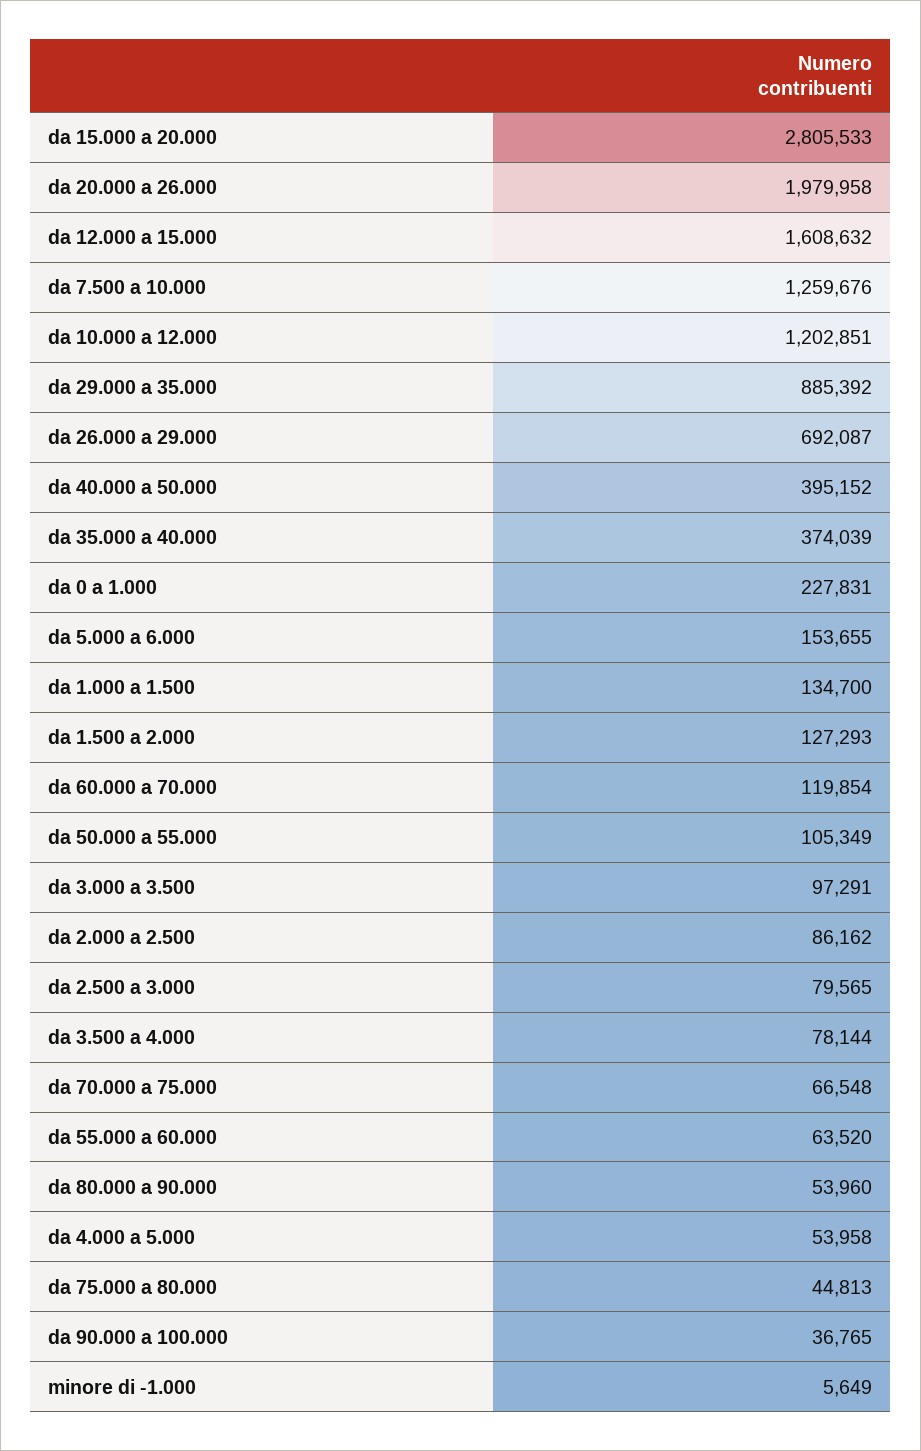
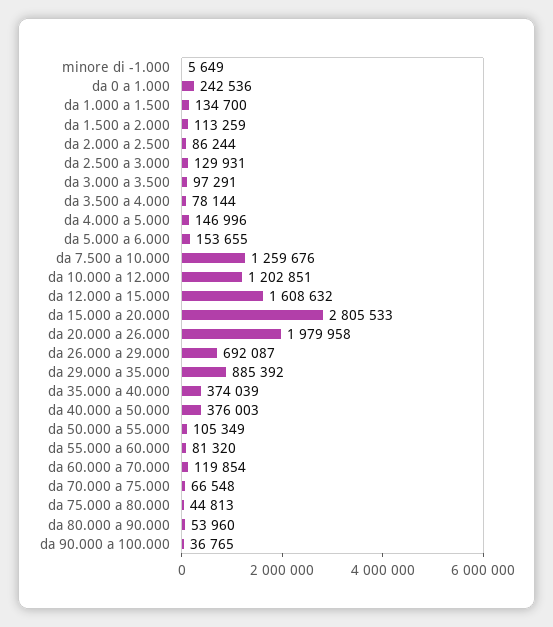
  {
    "da 15.000 a 20.000": 2805533,
    "da 20.000 a 26.000": 1979958,
    "da 12.000 a 15.000": 1608632,
    "da 7.500 a 10.000": 1259676,
    "da 10.000 a 12.000": 1202851,
    "da 29.000 a 35.000": 885392,
    "da 26.000 a 29.000": 692087,
-   "da 40.000 a 50.000": 395152,
+   "da 40.000 a 50.000": 376003,
    "da 35.000 a 40.000": 374039,
-   "da 0 a 1.000": 227831,
+   "da 0 a 1.000": 242536,
    "da 5.000 a 6.000": 153655,
    "da 1.000 a 1.500": 134700,
-   "da 1.500 a 2.000": 127293,
+   "da 1.500 a 2.000": 113259,
    "da 60.000 a 70.000": 119854,
    "da 50.000 a 55.000": 105349,
    "da 3.000 a 3.500": 97291,
-   "da 2.000 a 2.500": 86162,
+   "da 2.000 a 2.500": 86244,
-   "da 2.500 a 3.000": 79565,
+   "da 2.500 a 3.000": 129931,
    "da 3.500 a 4.000": 78144,
    "da 70.000 a 75.000": 66548,
-   "da 55.000 a 60.000": 63520,
+   "da 55.000 a 60.000": 81320,
    "da 80.000 a 90.000": 53960,
-   "da 4.000 a 5.000": 53958,
+   "da 4.000 a 5.000": 146996,
    "da 75.000 a 80.000": 44813,
    "da 90.000 a 100.000": 36765,
    "minore di -1.000": 5649
  }

